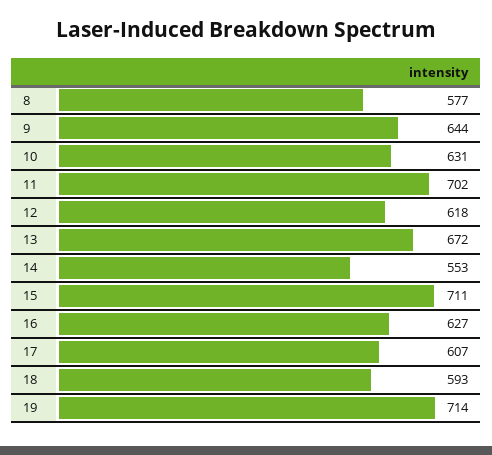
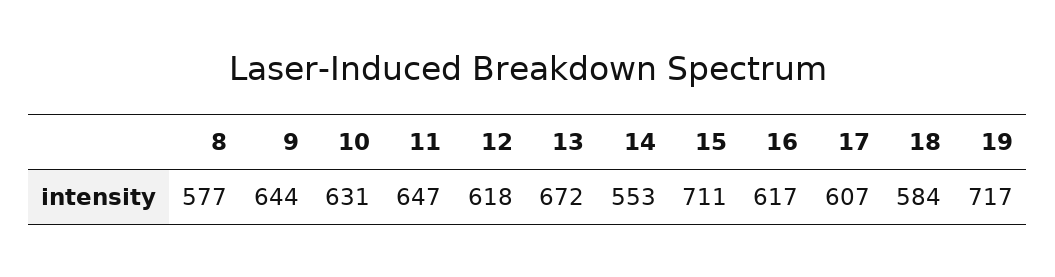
  {
    "8": 577,
    "9": 644,
    "10": 631,
-   "11": 702,
+   "11": 647,
    "12": 618,
    "13": 672,
    "14": 553,
    "15": 711,
-   "16": 627,
+   "16": 617,
    "17": 607,
-   "18": 593,
+   "18": 584,
-   "19": 714
+   "19": 717
  }

